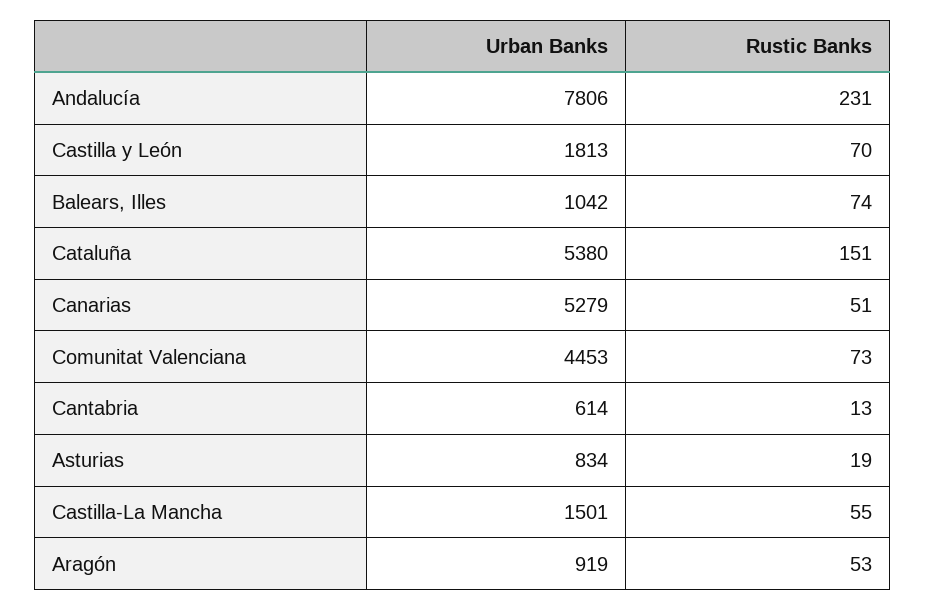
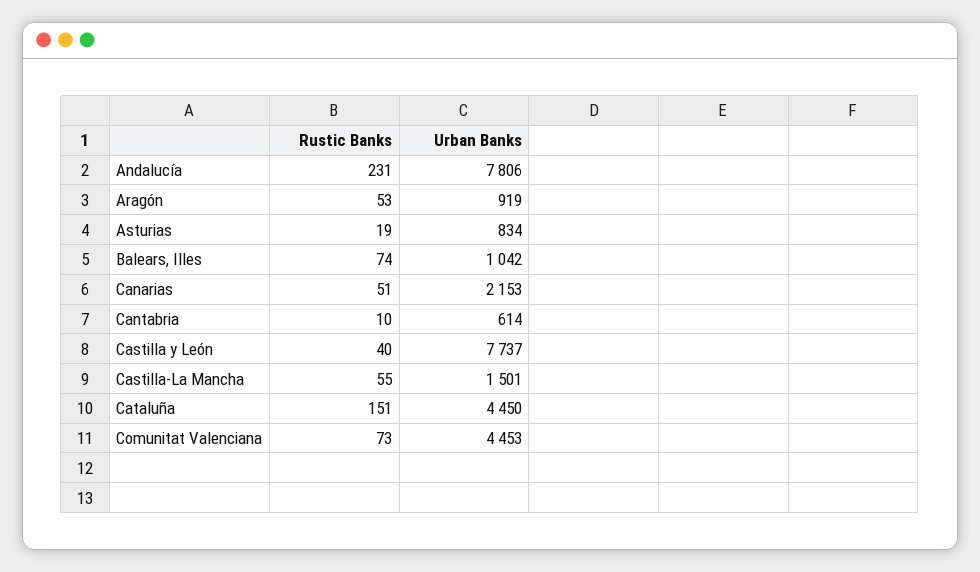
  {
    "Urban Banks": {
      "Andalucía": 7806,
-     "Castilla y León": 1813,
+     "Castilla y León": 7737,
      "Balears, Illes": 1042,
-     "Cataluña": 5380,
+     "Cataluña": 4450,
-     "Canarias": 5279,
+     "Canarias": 2153,
      "Comunitat Valenciana": 4453,
      "Cantabria": 614,
      "Asturias": 834,
      "Castilla-La Mancha": 1501,
      "Aragón": 919
    },
    "Rustic Banks": {
      "Andalucía": 231,
-     "Castilla y León": 70,
+     "Castilla y León": 40,
      "Balears, Illes": 74,
      "Cataluña": 151,
      "Canarias": 51,
      "Comunitat Valenciana": 73,
-     "Cantabria": 13,
+     "Cantabria": 10,
      "Asturias": 19,
      "Castilla-La Mancha": 55,
      "Aragón": 53
    }
  }

